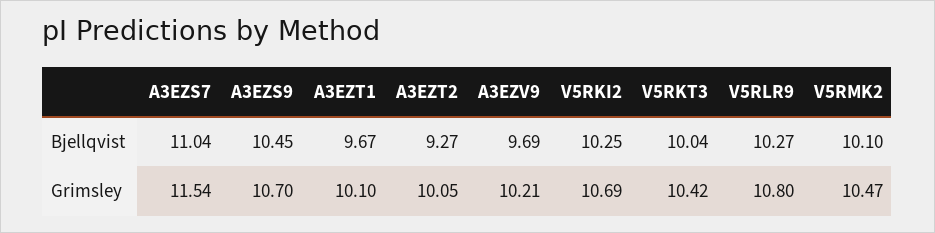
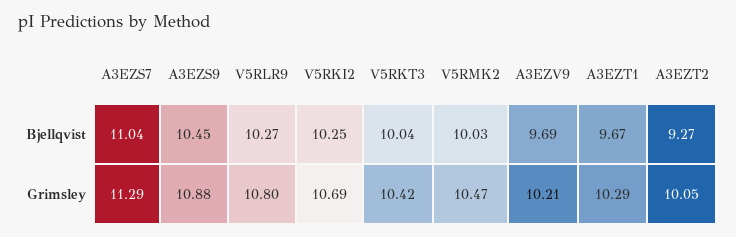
  {
    "A3EZS7": {
      "Bjellqvist": 11.04,
-     "Grimsley": 11.54
+     "Grimsley": 11.29
    },
    "A3EZS9": {
      "Bjellqvist": 10.45,
-     "Grimsley": 10.7
+     "Grimsley": 10.88
    },
    "A3EZT1": {
      "Bjellqvist": 9.67,
-     "Grimsley": 10.1
+     "Grimsley": 10.29
    },
    "A3EZT2": {
      "Bjellqvist": 9.27,
      "Grimsley": 10.05
    },
    "A3EZV9": {
      "Bjellqvist": 9.69,
      "Grimsley": 10.21
    },
    "V5RKI2": {
      "Bjellqvist": 10.25,
      "Grimsley": 10.69
    },
    "V5RKT3": {
      "Bjellqvist": 10.04,
      "Grimsley": 10.42
    },
    "V5RLR9": {
      "Bjellqvist": 10.27,
      "Grimsley": 10.8
    },
    "V5RMK2": {
-     "Bjellqvist": 10.1,
+     "Bjellqvist": 10.03,
      "Grimsley": 10.47
    }
  }

